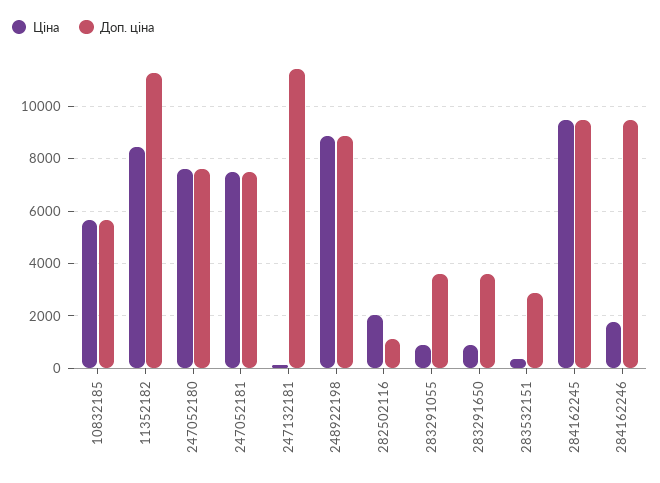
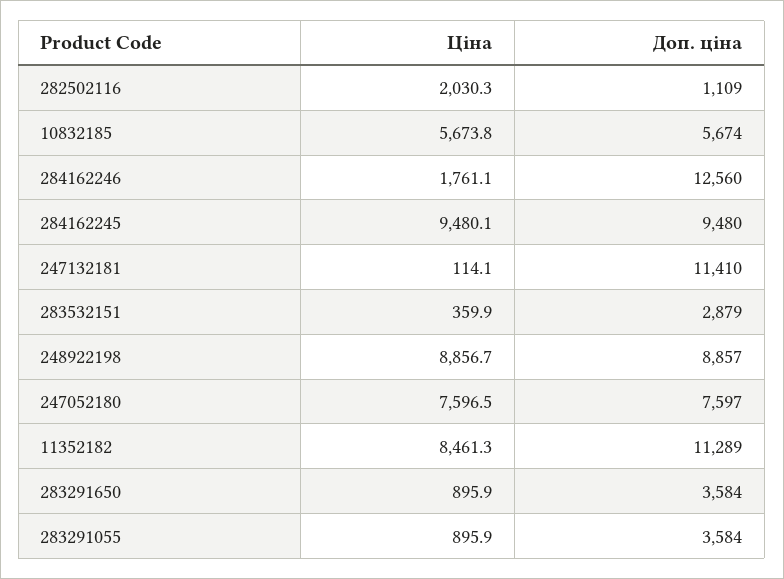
  {
    "Ціна": {
      "10832185": 5673.8,
      "11352182": 8461.3,
      "247052180": 7596.5,
-     "247052181": 7500,
      "247132181": 114.1,
      "248922198": 8856.7,
      "282502116": 2030.3,
      "283291055": 895.9,
      "283291650": 895.9,
      "283532151": 359.9,
      "284162245": 9480.1,
      "284162246": 1761.1
    },
    "Доп. ціна": {
      "10832185": 5674,
      "11352182": 11289,
      "247052180": 7597,
-     "247052181": 7500,
      "247132181": 11410,
      "248922198": 8857,
      "282502116": 1109,
      "283291055": 3584,
      "283291650": 3584,
      "283532151": 2879,
      "284162245": 9480,
-     "284162246": 9500
+     "284162246": 12560
    }
  }

